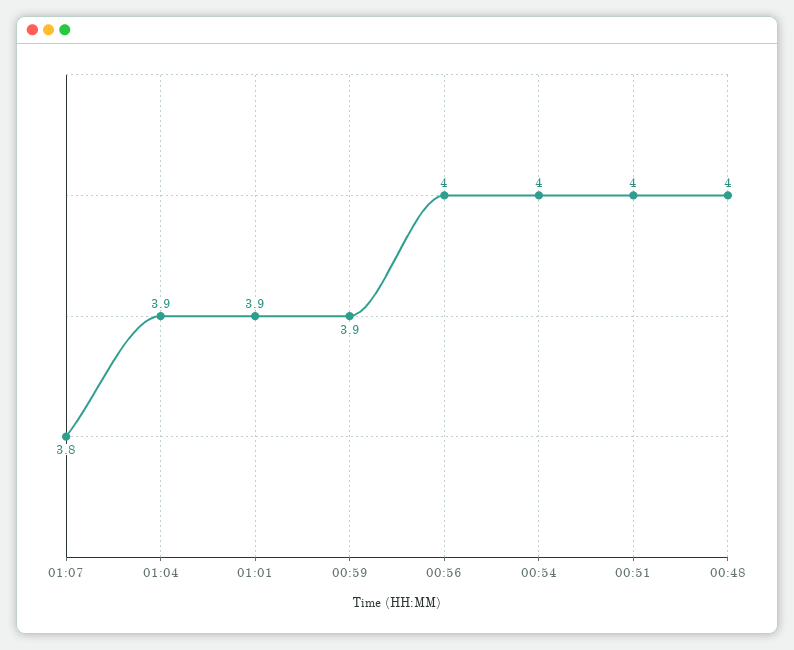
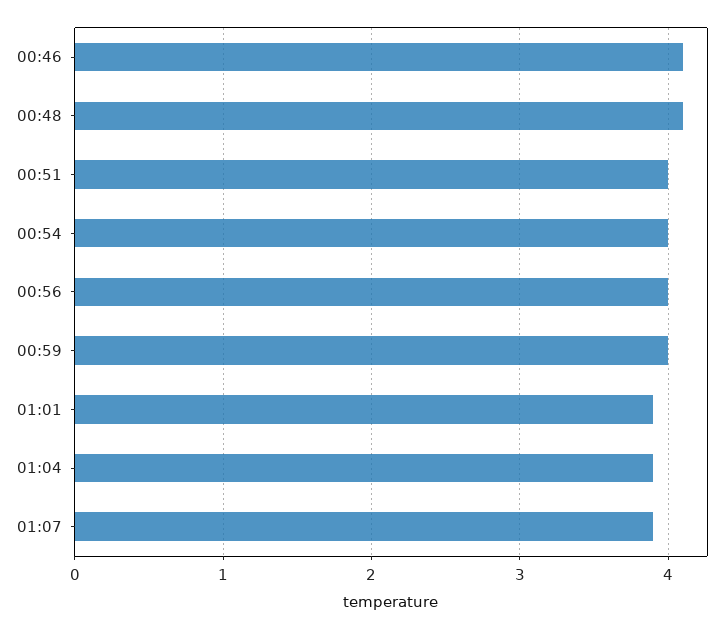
  {
-   "01:07": 3.8,
+   "01:07": 3.9,
    "01:04": 3.9,
    "01:01": 3.9,
-   "00:59": 3.9,
+   "00:59": 4,
    "00:56": 4,
    "00:54": 4,
    "00:51": 4,
-   "00:48": 4
+   "00:48": 4.1,
+   "00:46": 4.1
  }

